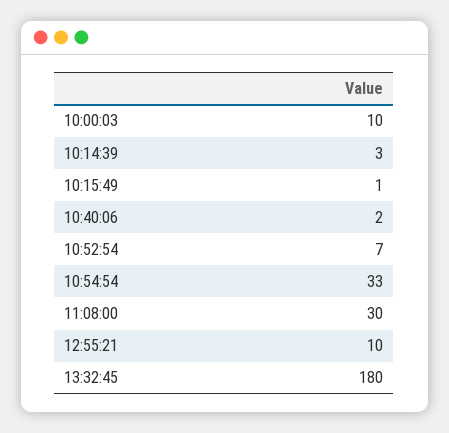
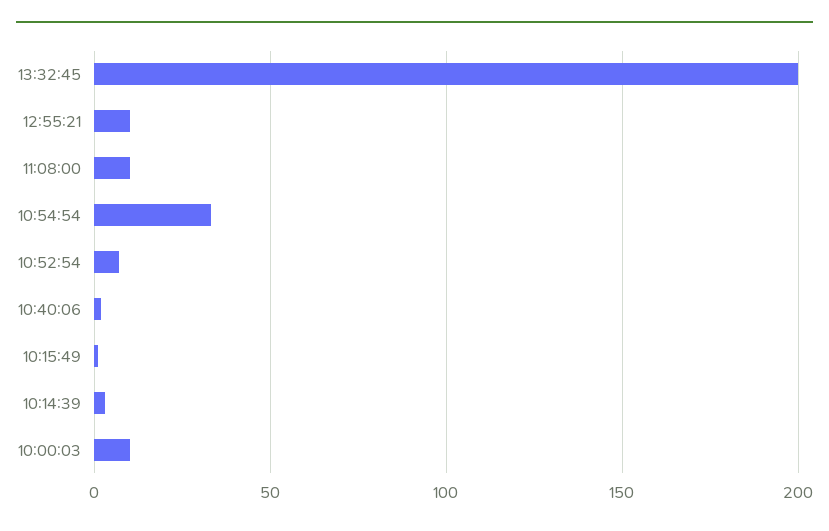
  {
    "10:00:03": 10,
    "10:14:39": 3,
    "10:15:49": 1,
    "10:40:06": 2,
    "10:52:54": 7,
    "10:54:54": 33,
-   "11:08:00": 30,
+   "11:08:00": 10,
    "12:55:21": 10,
-   "13:32:45": 180
+   "13:32:45": 200
  }

